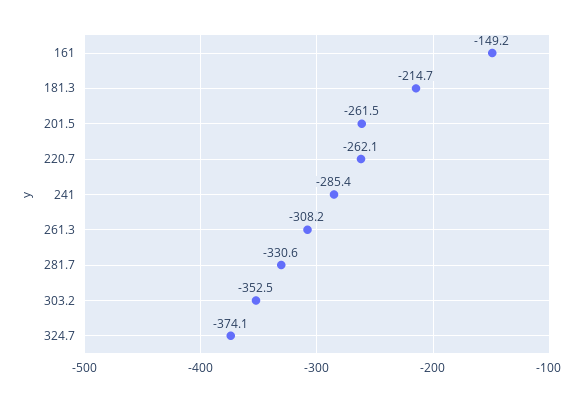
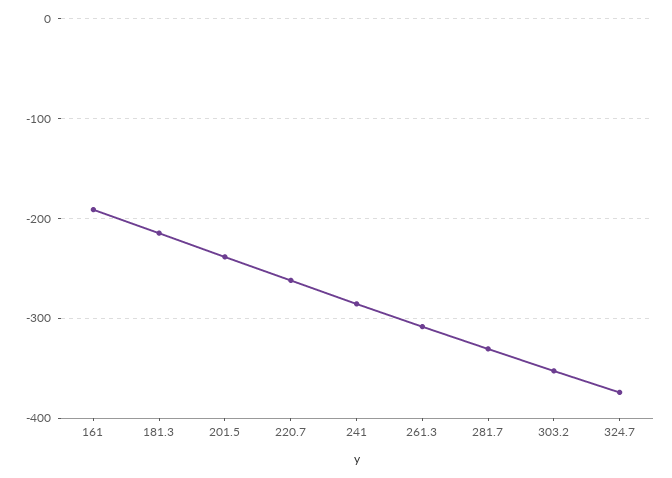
  {
-   "161": -149.2,
+   "161": -190,
    "181.3": -214.7,
-   "201.5": -261.5,
+   "201.5": -240,
    "220.7": -262.1,
    "241": -285.4,
    "261.3": -308.2,
    "281.7": -330.6,
    "303.2": -352.5,
    "324.7": -374.1
  }

